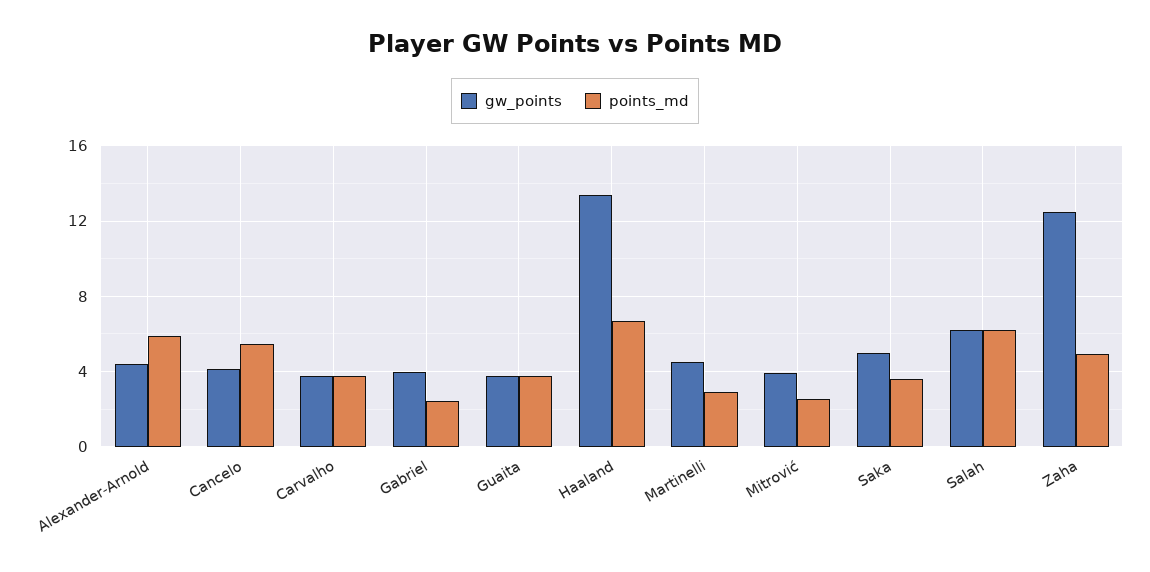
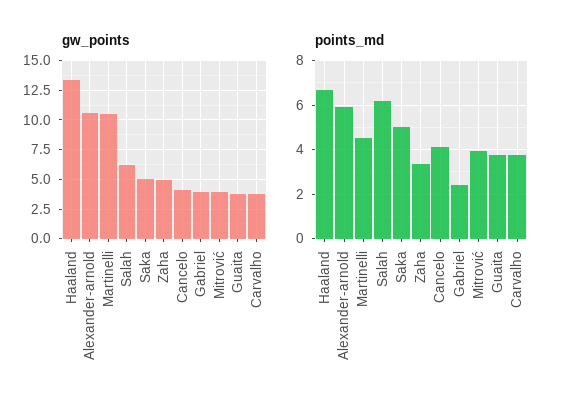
  {
    "gw_points": {
-     "Alexander-Arnold": 4.5,
+     "Alexander-Arnold": 10,
      "Cancelo": 4,
      "Carvalho": 3.5,
      "Gabriel": 4,
      "Guaita": 4,
      "Haaland": 13.5,
-     "Martinelli": 4.5,
+     "Martinelli": 10,
      "Mitrović": 4,
      "Saka": 5,
      "Salah": 6,
-     "Zaha": 12.5
+     "Zaha": 5
    },
    "points_md": {
      "Alexander-Arnold": 6,
-     "Cancelo": 5.5,
+     "Cancelo": 4,
      "Carvalho": 3.5,
      "Gabriel": 2.5,
      "Guaita": 4,
      "Haaland": 6.5,
-     "Martinelli": 3,
+     "Martinelli": 4.5,
-     "Mitrović": 2.5,
+     "Mitrović": 4,
-     "Saka": 3.5,
+     "Saka": 5,
      "Salah": 6,
-     "Zaha": 5
+     "Zaha": 3.5
    }
  }

